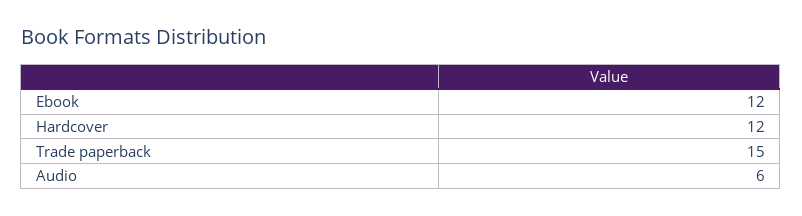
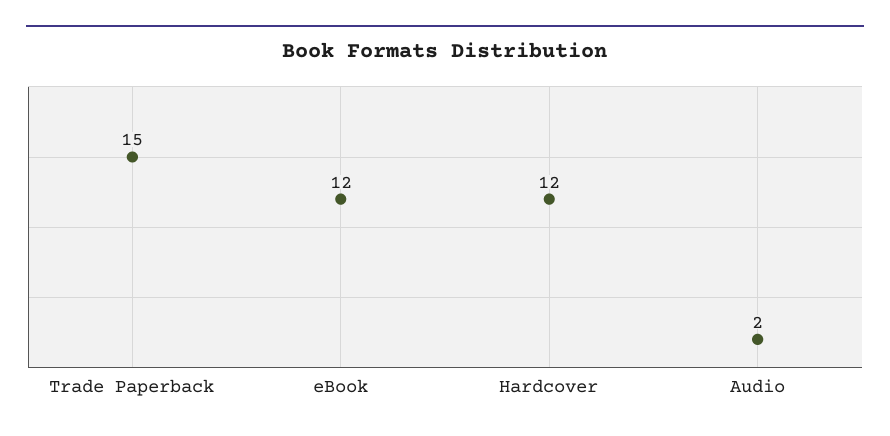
  {
    "Ebook": 12,
    "Hardcover": 12,
    "Trade paperback": 15,
-   "Audio": 6
+   "Audio": 2
  }

